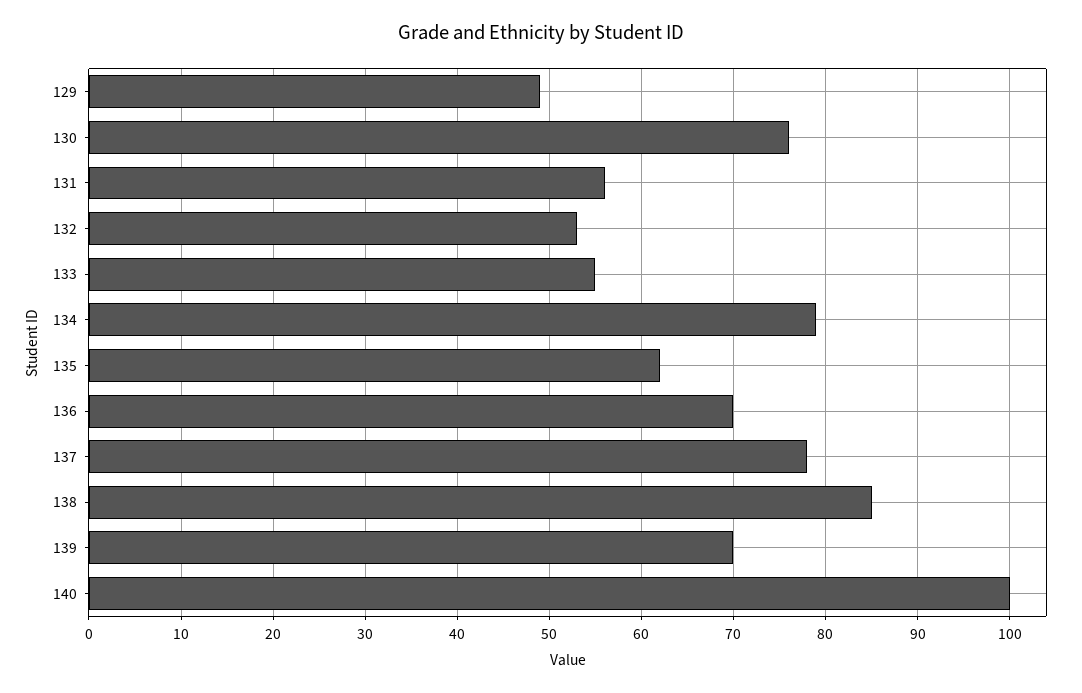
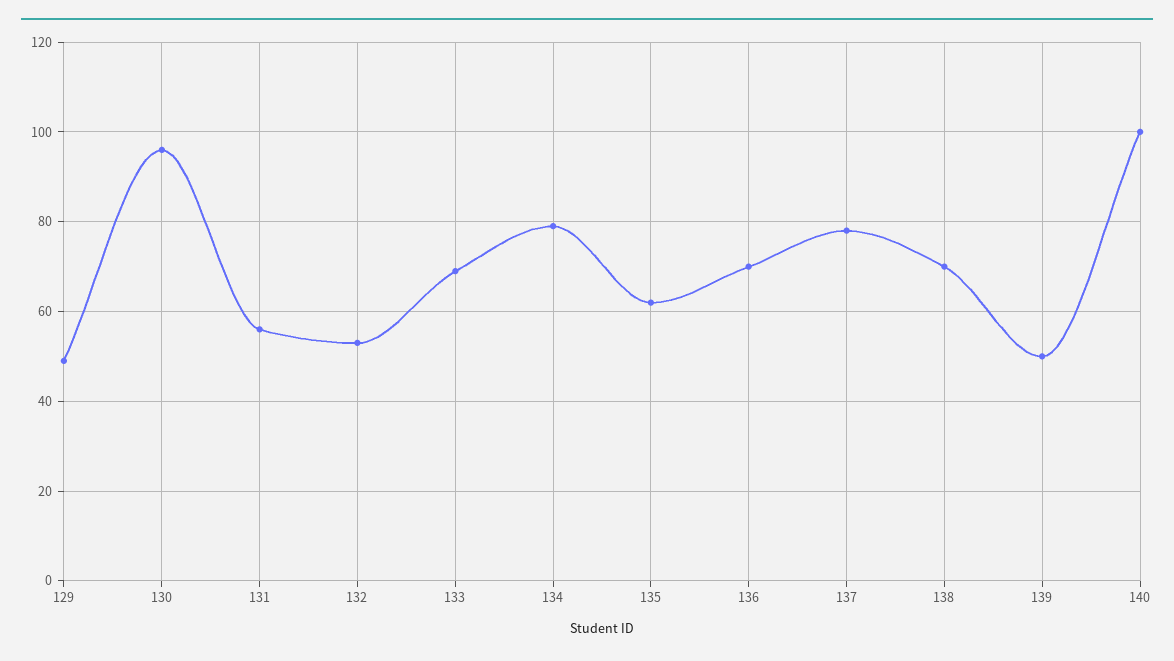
  {
    "129": 49,
-   "130": 76,
+   "130": 95,
    "131": 56,
    "132": 53,
-   "133": 55,
+   "133": 70,
    "134": 79,
    "135": 62,
    "136": 70,
    "137": 78,
-   "138": 85,
+   "138": 70,
-   "139": 70,
+   "139": 50,
    "140": 100
  }

